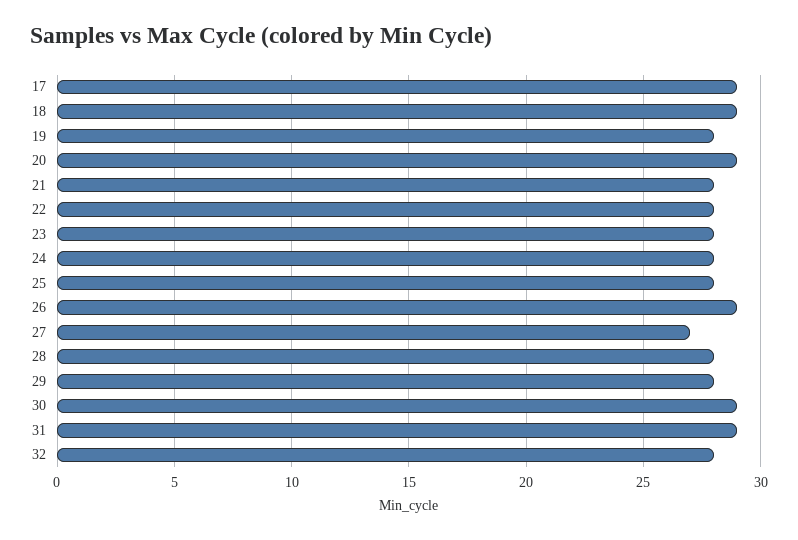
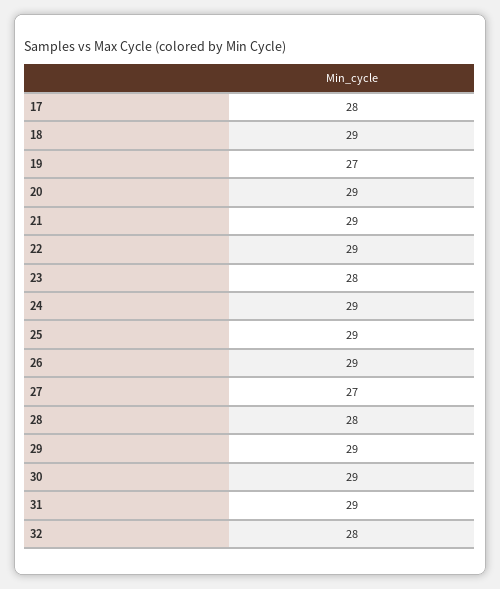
  {
-   "17": 29,
+   "17": 28,
    "18": 29,
-   "19": 28,
+   "19": 27,
    "20": 29,
-   "21": 28,
+   "21": 29,
-   "22": 28,
+   "22": 29,
    "23": 28,
-   "24": 28,
+   "24": 29,
-   "25": 28,
+   "25": 29,
    "26": 29,
    "27": 27,
    "28": 28,
-   "29": 28,
+   "29": 29,
    "30": 29,
    "31": 29,
    "32": 28
  }

